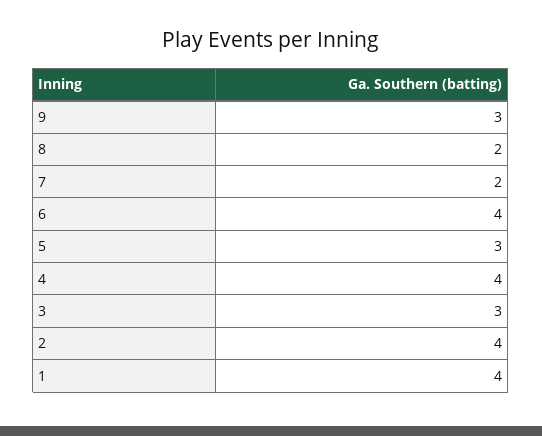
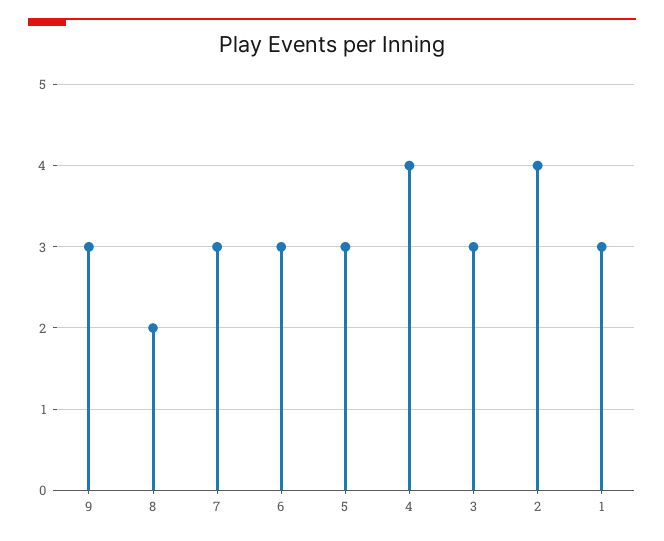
  {
    "9": 3,
    "8": 2,
-   "7": 2,
+   "7": 3,
-   "6": 4,
+   "6": 3,
    "5": 3,
    "4": 4,
    "3": 3,
    "2": 4,
-   "1": 4
+   "1": 3
  }

